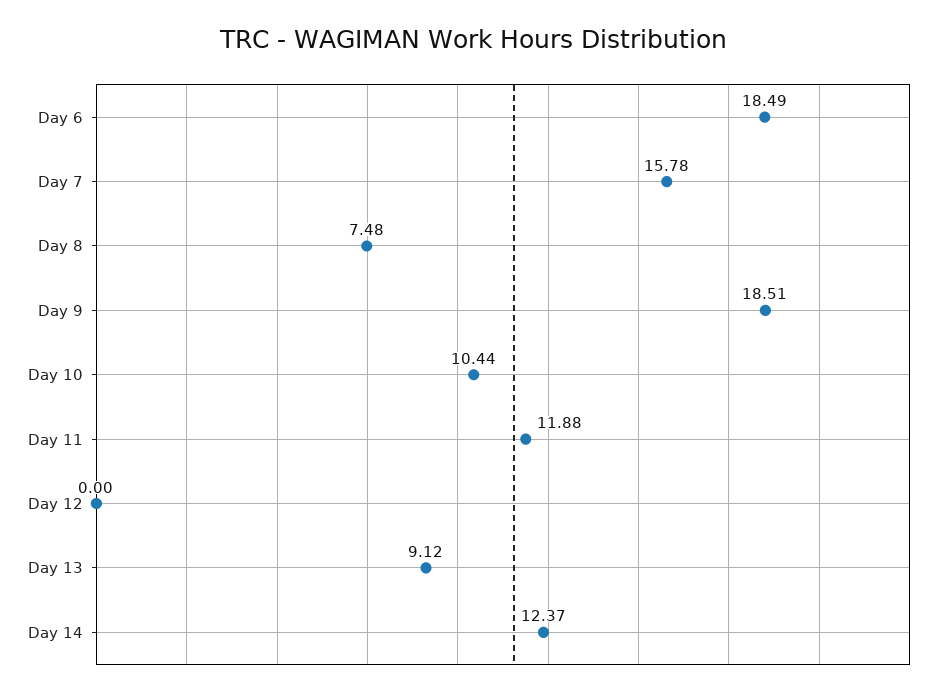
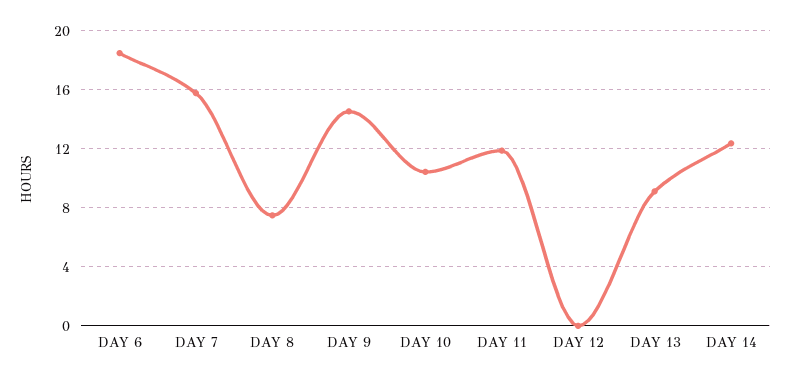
  {
    "Day 6": 18.49,
    "Day 7": 15.78,
    "Day 8": 7.48,
-   "Day 9": 18.51,
+   "Day 9": 14.5,
    "Day 10": 10.44,
    "Day 11": 11.88,
    "Day 12": 0,
    "Day 13": 9.12,
    "Day 14": 12.37
  }

